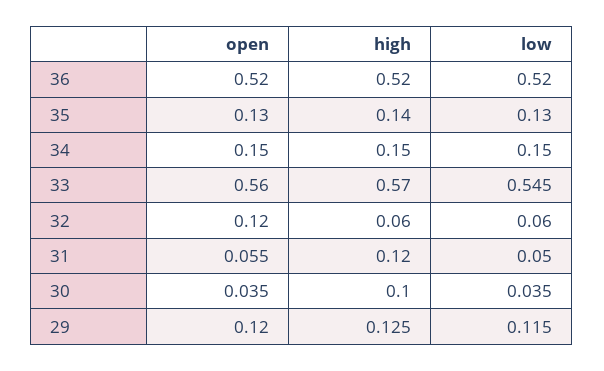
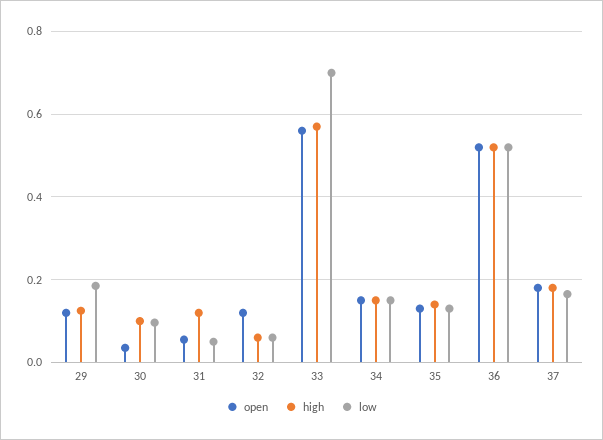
  {
    "open": {
      "36": 0.52,
      "35": 0.13,
      "34": 0.15,
      "33": 0.56,
      "32": 0.12,
      "31": 0.055,
      "30": 0.035,
-     "29": 0.12
+     "29": 0.12,
+     "37": 0.18
    },
    "high": {
      "36": 0.52,
      "35": 0.14,
      "34": 0.15,
      "33": 0.57,
      "32": 0.06,
      "31": 0.12,
      "30": 0.1,
-     "29": 0.125
+     "29": 0.125,
+     "37": 0.18
    },
    "low": {
      "36": 0.52,
      "35": 0.13,
      "34": 0.15,
-     "33": 0.545,
+     "33": 0.7,
      "32": 0.06,
      "31": 0.05,
-     "30": 0.035,
+     "30": 0.1,
-     "29": 0.115
+     "29": 0.18,
+     "37": 0.16
    }
  }

